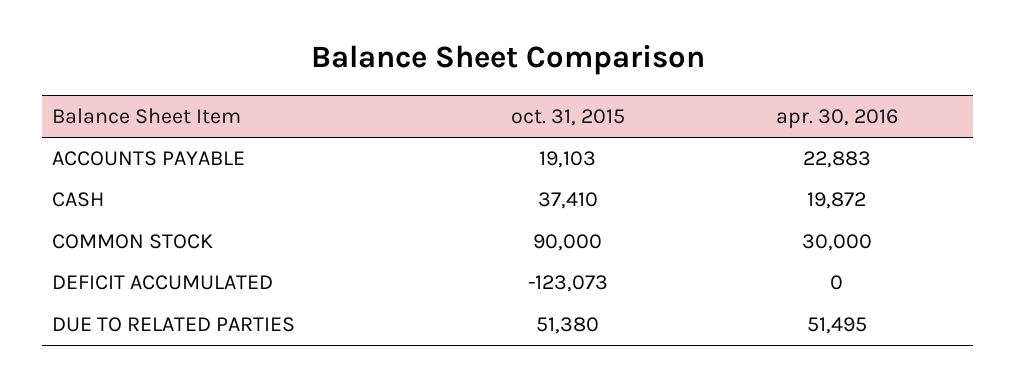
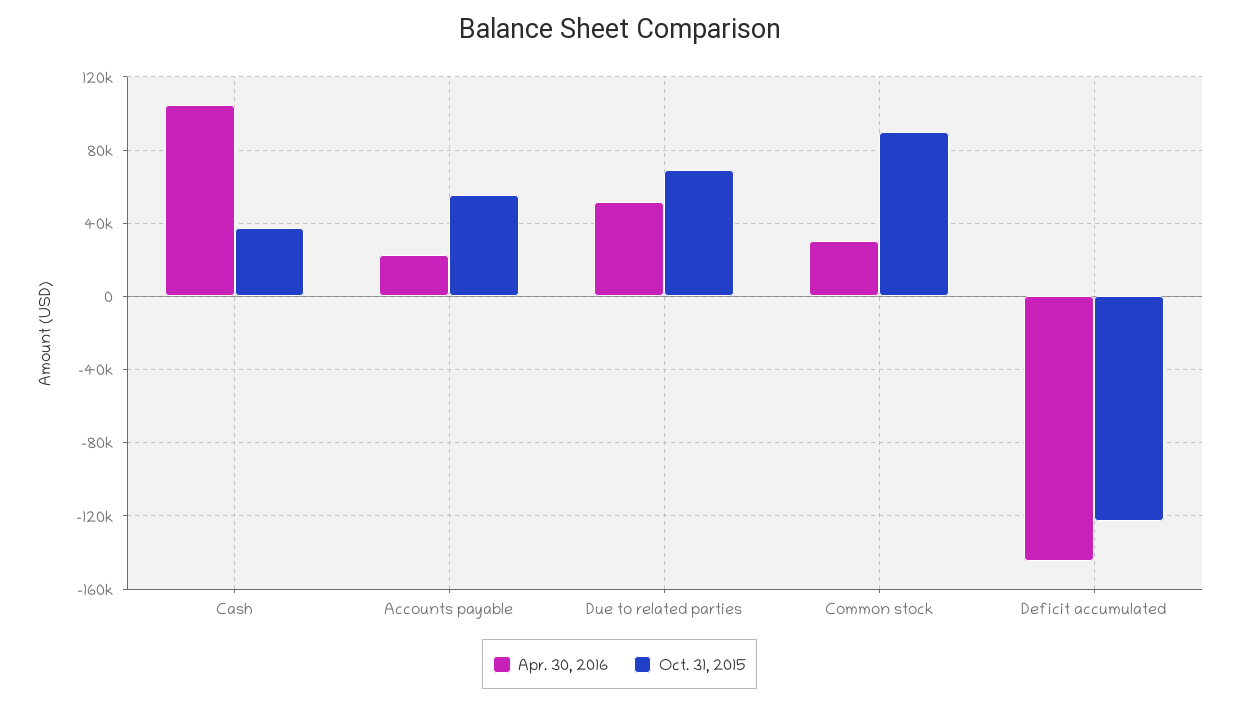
  {
    "oct. 31, 2015": {
-     "ACCOUNTS PAYABLE": 19103,
+     "ACCOUNTS PAYABLE": 55000,
      "CASH": 37410,
      "COMMON STOCK": 90000,
      "DEFICIT ACCUMULATED": -123073,
-     "DUE TO RELATED PARTIES": 51380
+     "DUE TO RELATED PARTIES": 70000
    },
    "apr. 30, 2016": {
      "ACCOUNTS PAYABLE": 22883,
-     "CASH": 19872,
+     "CASH": 105000,
      "COMMON STOCK": 30000,
-     "DEFICIT ACCUMULATED": 0,
+     "DEFICIT ACCUMULATED": -145000,
      "DUE TO RELATED PARTIES": 51495
    }
  }

